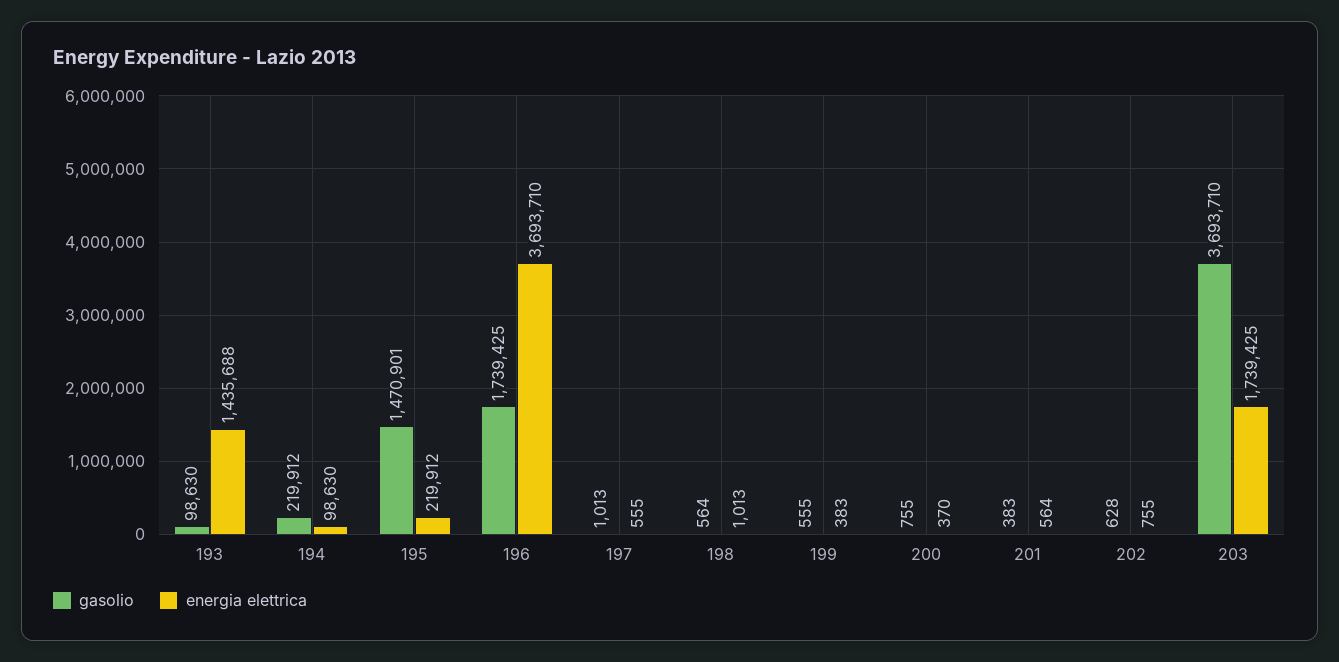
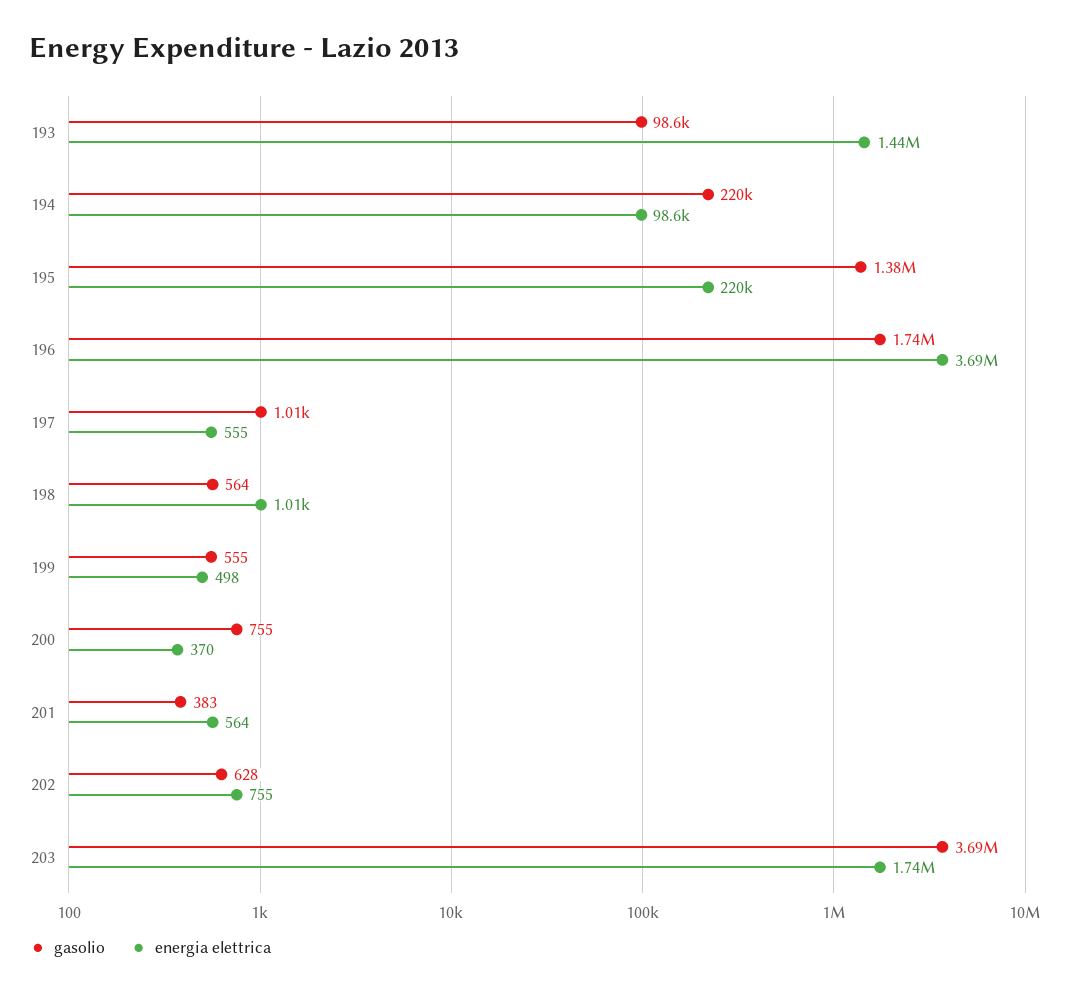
  {
    "gasolio": {
      "193": 98630,
      "194": 219912,
-     "195": 1470901,
+     "195": 1380000,
      "196": 1739425,
      "197": 1013,
      "198": 564,
      "199": 555,
      "200": 755,
      "201": 383,
      "202": 628,
      "203": 3693710
    },
    "energia elettrica": {
      "193": 1435688,
      "194": 98630,
      "195": 219912,
      "196": 3693710,
      "197": 555,
      "198": 1013,
-     "199": 383,
+     "199": 498,
      "200": 370,
      "201": 564,
      "202": 755,
      "203": 1739425
    }
  }

